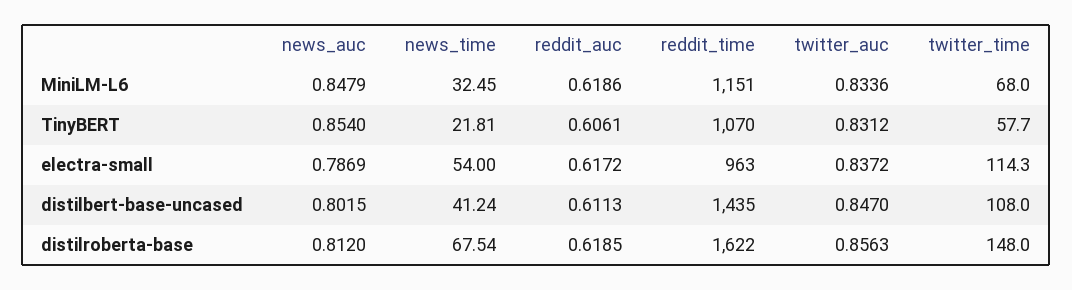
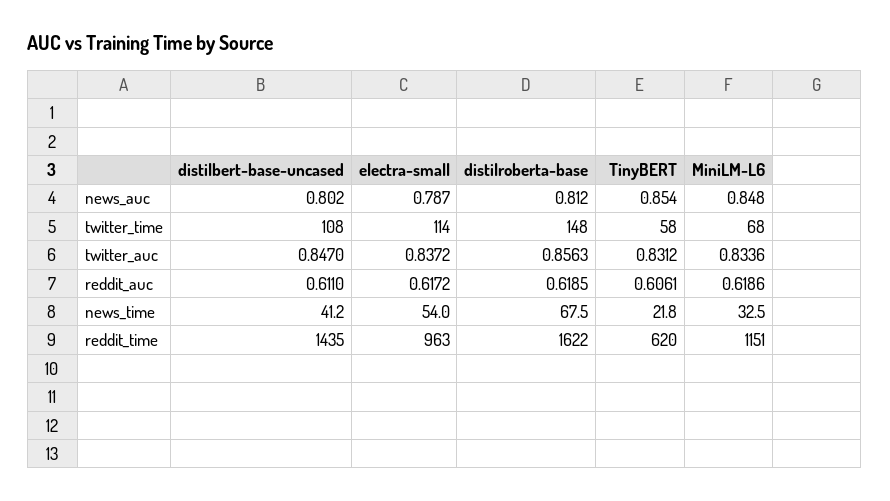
  {
    "news_auc": {
      "MiniLM-L6": 0.8479,
      "TinyBERT": 0.854,
      "electra-small": 0.7869,
      "distilbert-base-uncased": 0.8015,
      "distilroberta-base": 0.812
    },
    "news_time": {
      "MiniLM-L6": 32.45,
      "TinyBERT": 21.81,
      "electra-small": 54,
      "distilbert-base-uncased": 41.24,
      "distilroberta-base": 67.54
    },
    "reddit_auc": {
      "MiniLM-L6": 0.6186,
      "TinyBERT": 0.6061,
      "electra-small": 0.6172,
-     "distilbert-base-uncased": 0.6113,
+     "distilbert-base-uncased": 0.611,
      "distilroberta-base": 0.6185
    },
    "reddit_time": {
      "MiniLM-L6": 1151,
-     "TinyBERT": 1070,
+     "TinyBERT": 620,
      "electra-small": 963,
      "distilbert-base-uncased": 1435,
      "distilroberta-base": 1622
    },
    "twitter_auc": {
      "MiniLM-L6": 0.8336,
      "TinyBERT": 0.8312,
      "electra-small": 0.8372,
      "distilbert-base-uncased": 0.847,
      "distilroberta-base": 0.8563
    },
    "twitter_time": {
      "MiniLM-L6": 68,
      "TinyBERT": 57.7,
      "electra-small": 114.3,
      "distilbert-base-uncased": 108,
      "distilroberta-base": 148
    }
  }

